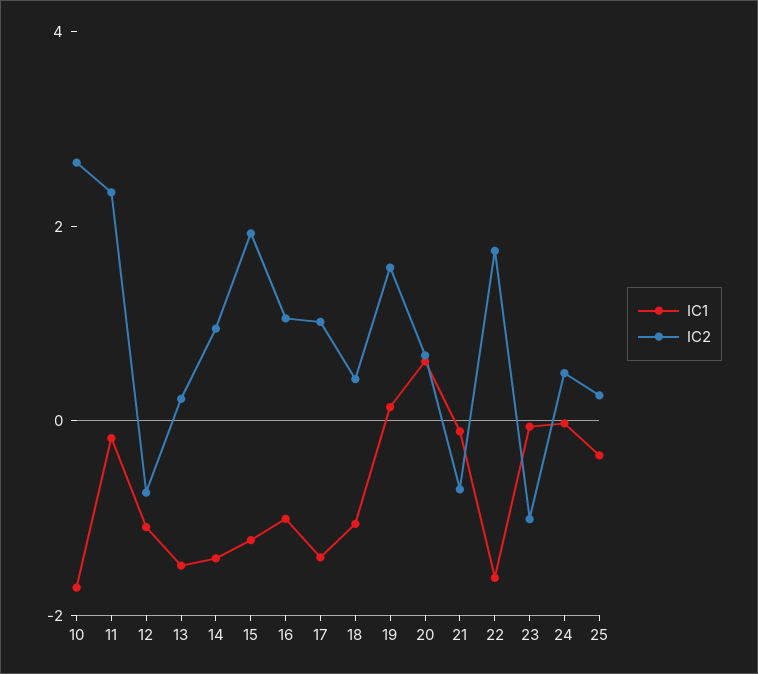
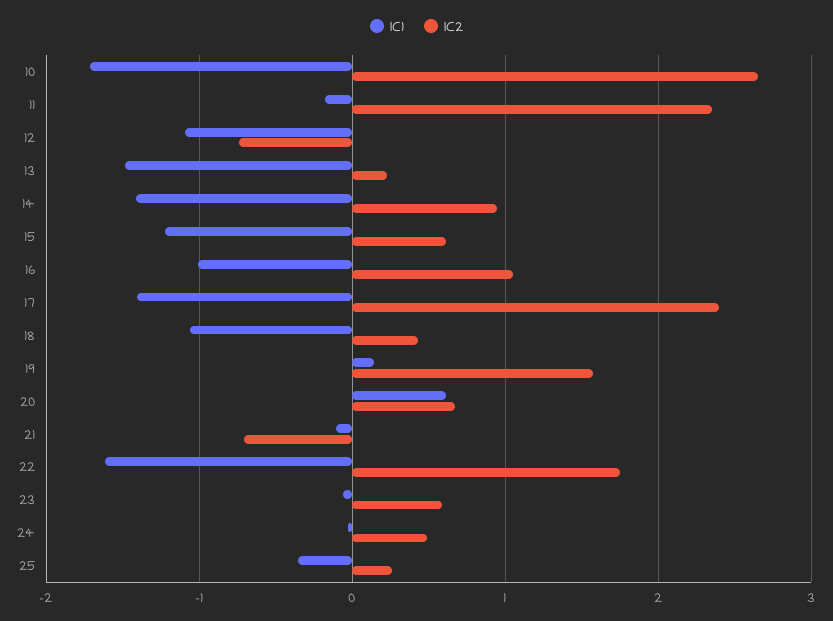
  {
    "IC1": {
      "10": -1.7,
      "11": -0.2,
      "12": -1.1,
      "13": -1.5,
      "14": -1.4,
      "15": -1.2,
      "16": -1,
      "17": -1.4,
      "18": -1.1,
      "19": 0.1,
      "20": 0.6,
      "21": -0.1,
      "22": -1.6,
      "23": -0.1,
      "24": 0,
      "25": -0.4
    },
    "IC2": {
      "10": 2.7,
      "11": 2.4,
      "12": -0.7,
      "13": 0.2,
      "14": 0.9,
-     "15": 2,
+     "15": 0.6,
      "16": 1.1,
-     "17": 1,
+     "17": 2.4,
      "18": 0.4,
      "19": 1.6,
      "20": 0.7,
      "21": -0.7,
      "22": 1.7,
-     "23": -1,
+     "23": 0.6,
      "24": 0.5,
      "25": 0.3
    }
  }

